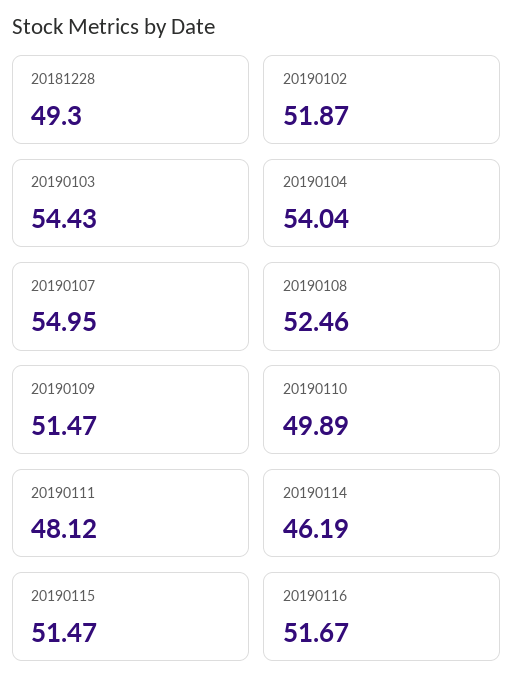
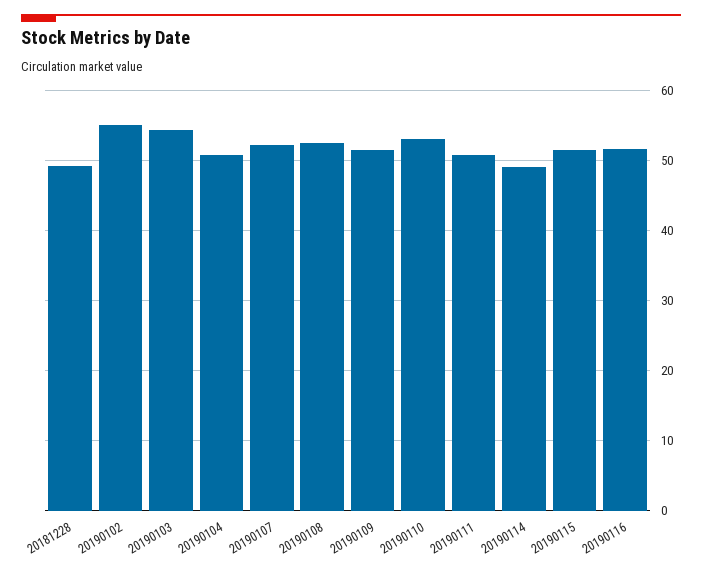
  {
    "20181228": 49.3,
-   "20190102": 51.87,
+   "20190102": 55,
    "20190103": 54.43,
-   "20190104": 54.04,
+   "20190104": 51,
-   "20190107": 54.95,
+   "20190107": 52,
    "20190108": 52.46,
    "20190109": 51.47,
-   "20190110": 49.89,
+   "20190110": 53,
-   "20190111": 48.12,
+   "20190111": 51,
-   "20190114": 46.19,
+   "20190114": 49,
    "20190115": 51.47,
    "20190116": 51.67
  }

